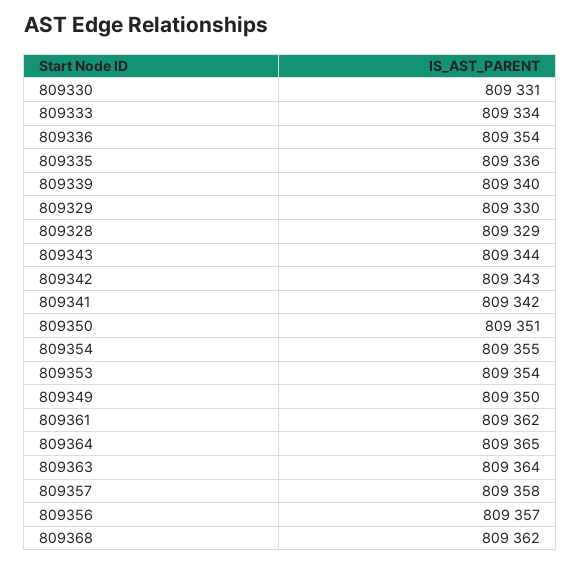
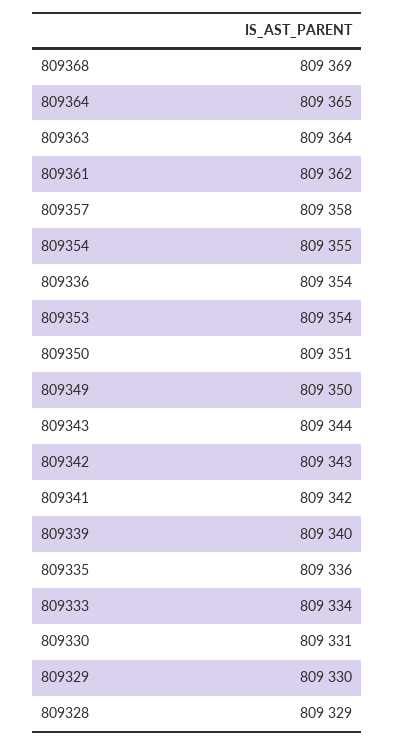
  {
    "809330": 809331,
    "809333": 809334,
    "809336": 809354,
    "809335": 809336,
    "809339": 809340,
    "809329": 809330,
    "809328": 809329,
    "809343": 809344,
    "809342": 809343,
    "809341": 809342,
    "809350": 809351,
    "809354": 809355,
    "809353": 809354,
    "809349": 809350,
    "809361": 809362,
    "809364": 809365,
    "809363": 809364,
    "809357": 809358,
-   "809356": 809357,
-   "809368": 809362
+   "809368": 809369
  }

